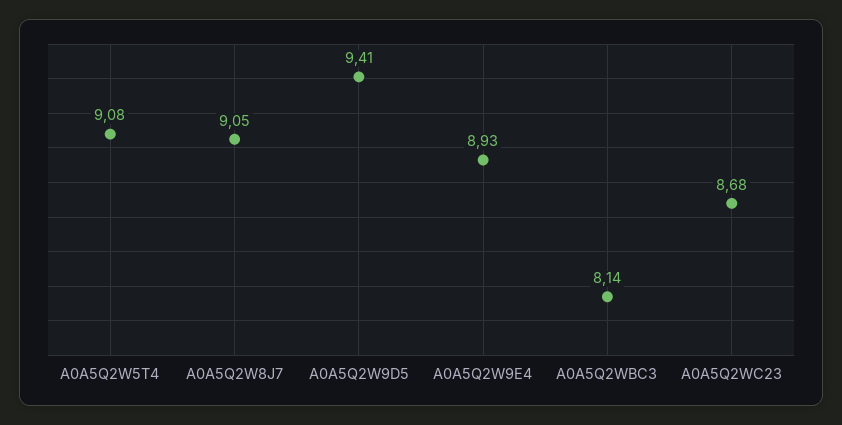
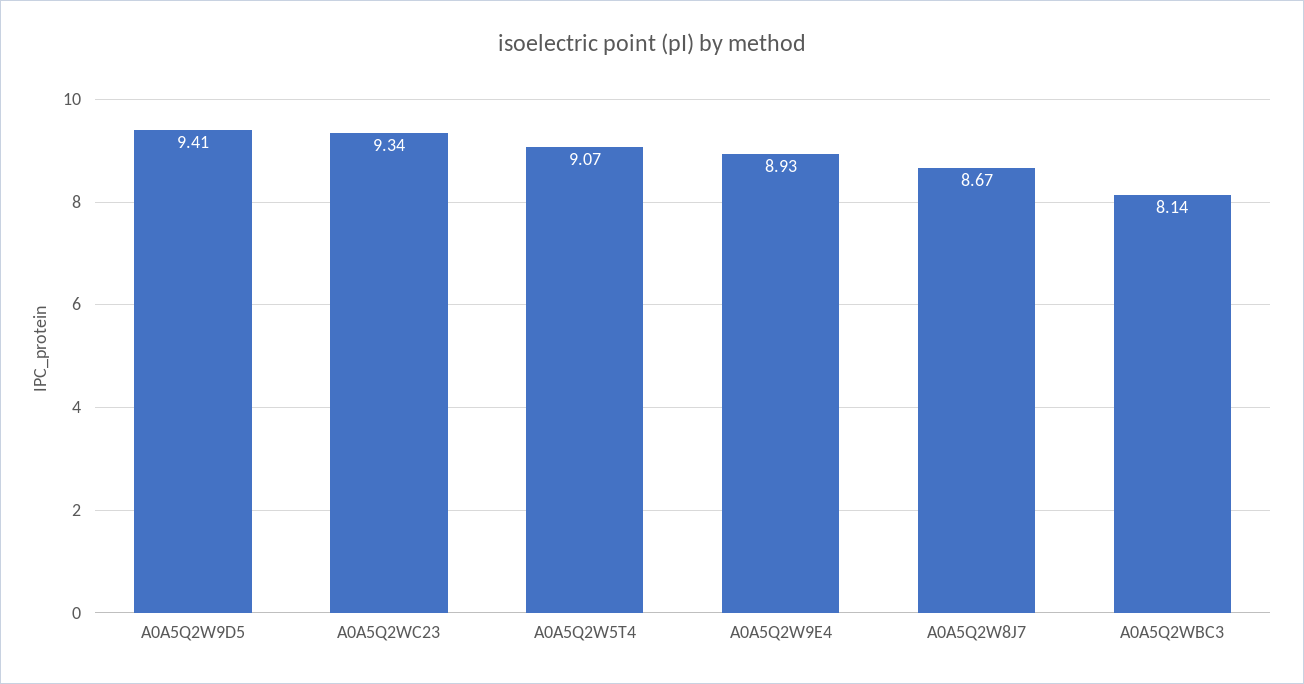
  {
-   "A0A5Q2W5T4": 9.08,
+   "A0A5Q2W5T4": 9.07,
-   "A0A5Q2W8J7": 9.05,
+   "A0A5Q2W8J7": 8.67,
    "A0A5Q2W9D5": 9.41,
    "A0A5Q2W9E4": 8.93,
    "A0A5Q2WBC3": 8.14,
-   "A0A5Q2WC23": 8.68
+   "A0A5Q2WC23": 9.34
  }

